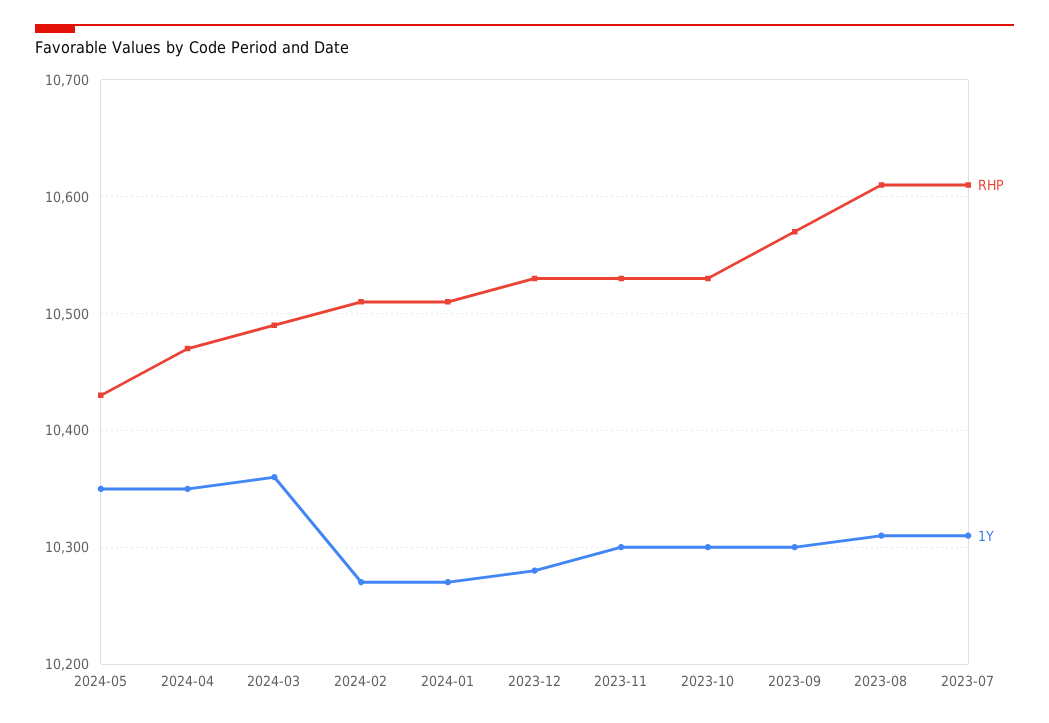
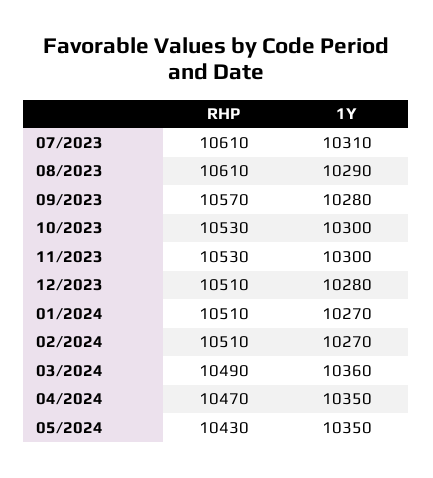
  {
    "RHP": {
      "2024-05": 10430,
      "2024-04": 10470,
      "2024-03": 10490,
      "2024-02": 10510,
      "2024-01": 10510,
-     "2023-12": 10530,
+     "2023-12": 10510,
      "2023-11": 10530,
      "2023-10": 10530,
      "2023-09": 10570,
      "2023-08": 10610,
      "2023-07": 10610
    },
    "1Y": {
      "2024-05": 10350,
      "2024-04": 10350,
      "2024-03": 10360,
      "2024-02": 10270,
      "2024-01": 10270,
      "2023-12": 10280,
      "2023-11": 10300,
      "2023-10": 10300,
-     "2023-09": 10300,
+     "2023-09": 10280,
-     "2023-08": 10310,
+     "2023-08": 10290,
      "2023-07": 10310
    }
  }

